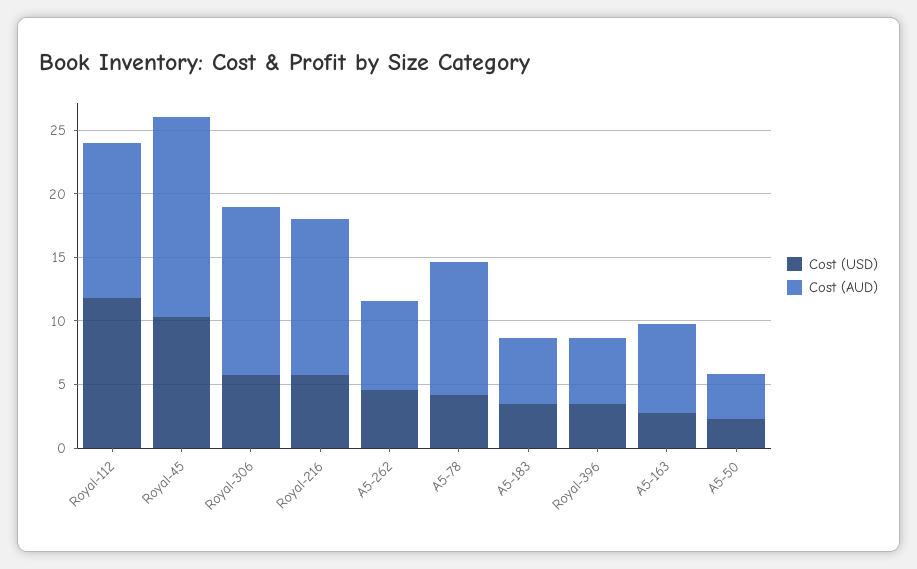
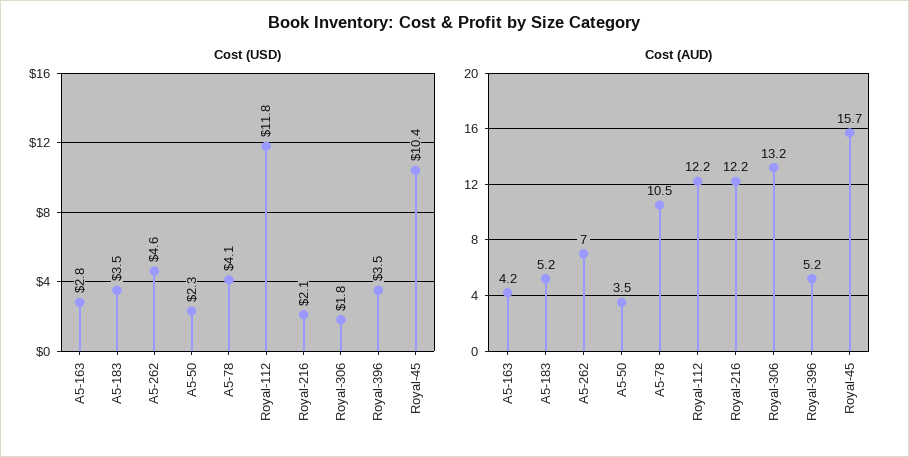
  {
    "Cost (USD)": {
      "Royal-112": 11.8,
      "Royal-45": 10.4,
-     "Royal-306": 6,
+     "Royal-306": 1.8,
-     "Royal-216": 6,
+     "Royal-216": 2.1,
      "A5-262": 4.6,
      "A5-78": 4.1,
      "A5-183": 3.5,
      "Royal-396": 3.5,
      "A5-163": 2.8,
      "A5-50": 2.3
    },
    "Cost (AUD)": {
      "Royal-112": 12.2,
      "Royal-45": 15.7,
      "Royal-306": 13.2,
      "Royal-216": 12.2,
      "A5-262": 7,
      "A5-78": 10.5,
      "A5-183": 5.2,
      "Royal-396": 5.2,
-     "A5-163": 7,
+     "A5-163": 4.2,
      "A5-50": 3.5
    }
  }

